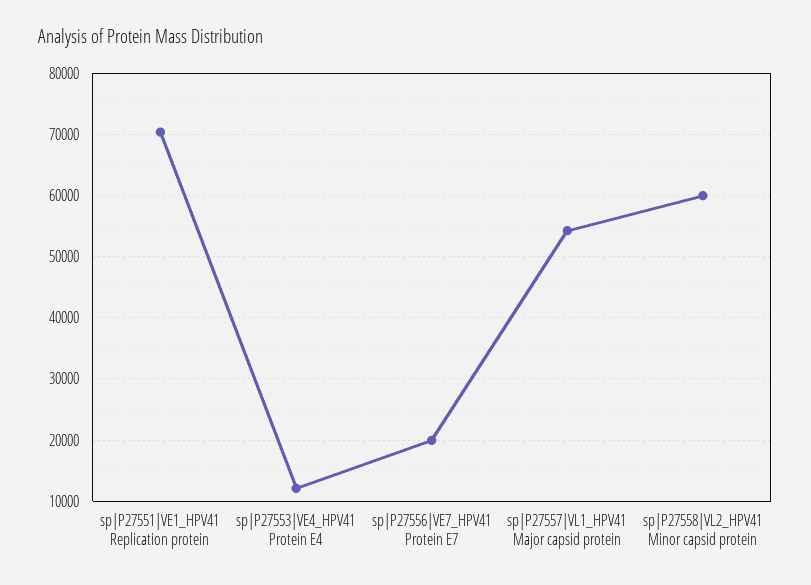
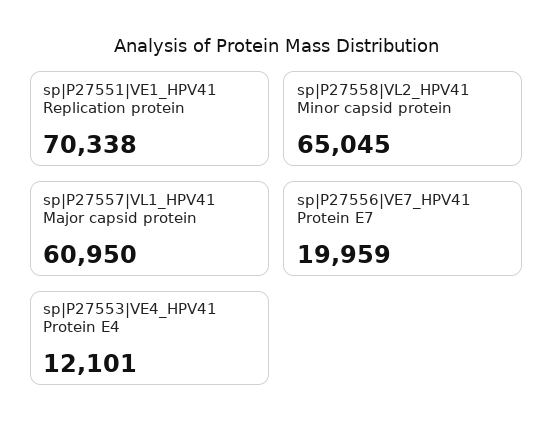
  {
    "sp|P27551|VE1_HPV41 Replication protein": 70338,
    "sp|P27553|VE4_HPV41 Protein E4": 12101,
    "sp|P27556|VE7_HPV41 Protein E7": 19959,
-   "sp|P27557|VL1_HPV41 Major capsid protein": 54000,
+   "sp|P27557|VL1_HPV41 Major capsid protein": 60950,
-   "sp|P27558|VL2_HPV41 Minor capsid protein": 60000
+   "sp|P27558|VL2_HPV41 Minor capsid protein": 65045
  }

